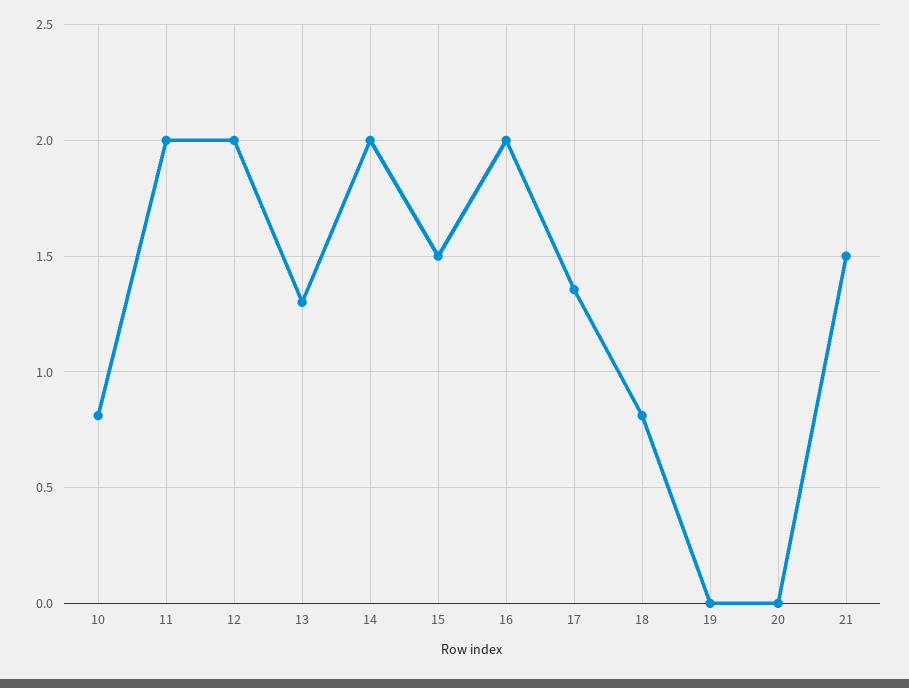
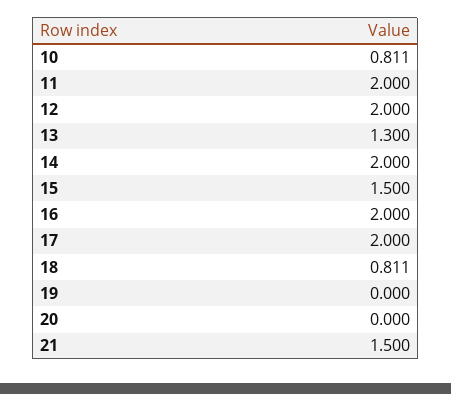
  {
    "10": 0.811,
    "11": 2,
    "12": 2,
    "13": 1.3,
    "14": 2,
    "15": 1.5,
    "16": 2,
-   "17": 1.35,
+   "17": 2,
    "18": 0.811,
    "19": 0,
    "20": 0,
    "21": 1.5
  }

